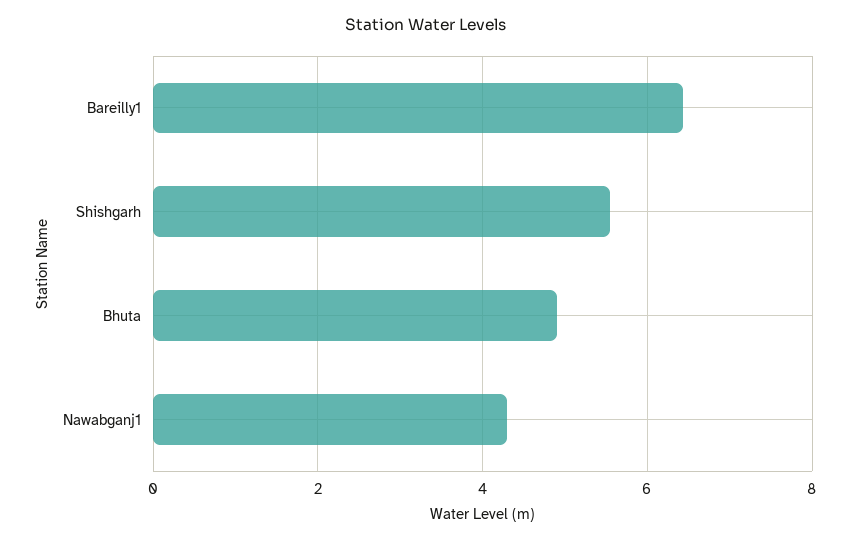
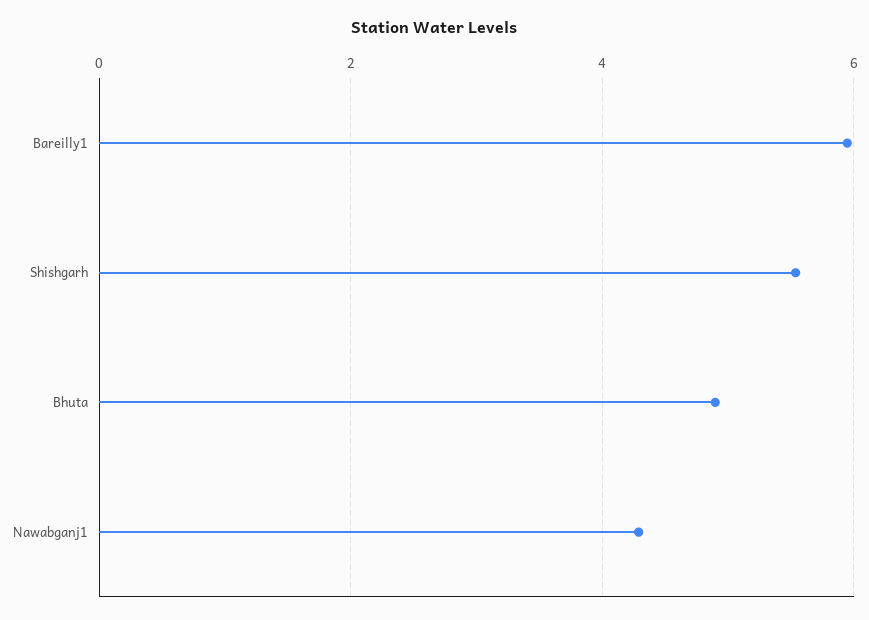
  {
-   "Bareilly1": 6.4,
+   "Bareilly1": 6,
    "Shishgarh": 5.6,
    "Bhuta": 5,
    "Nawabganj1": 4.2
  }

